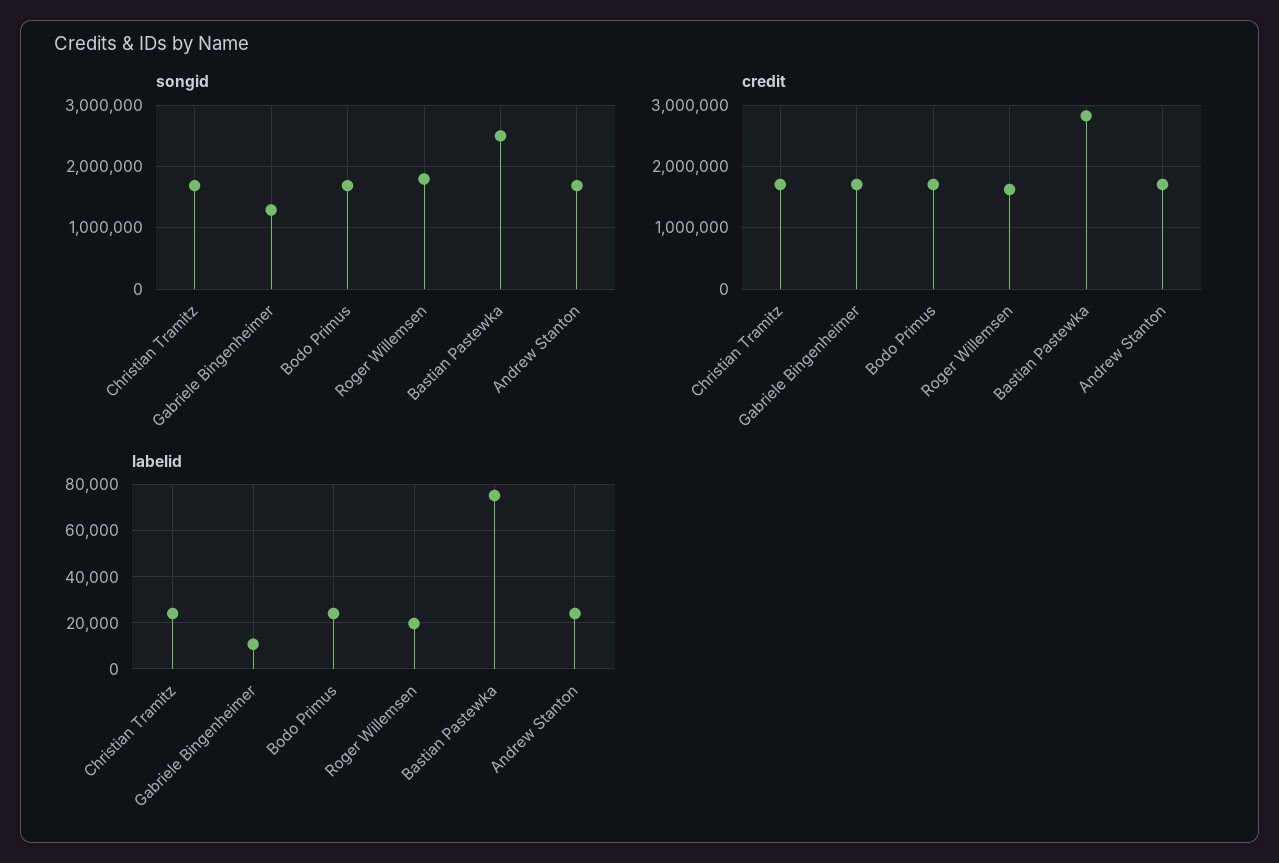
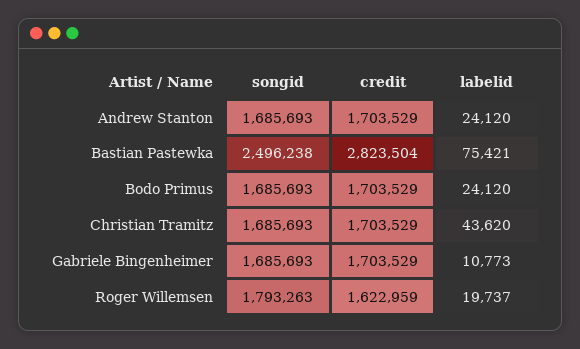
  {
    "songid": {
      "Christian Tramitz": 1685693,
-     "Gabriele Bingenheimer": 1300000,
+     "Gabriele Bingenheimer": 1685693,
      "Bodo Primus": 1685693,
      "Roger Willemsen": 1793263,
      "Bastian Pastewka": 2496238,
      "Andrew Stanton": 1685693
    },
    "credit": {
      "Christian Tramitz": 1703529,
      "Gabriele Bingenheimer": 1703529,
      "Bodo Primus": 1703529,
      "Roger Willemsen": 1622959,
      "Bastian Pastewka": 2823504,
      "Andrew Stanton": 1703529
    },
    "labelid": {
-     "Christian Tramitz": 25000,
+     "Christian Tramitz": 43620,
      "Gabriele Bingenheimer": 10773,
      "Bodo Primus": 24120,
      "Roger Willemsen": 19737,
      "Bastian Pastewka": 75421,
      "Andrew Stanton": 24120
    }
  }

